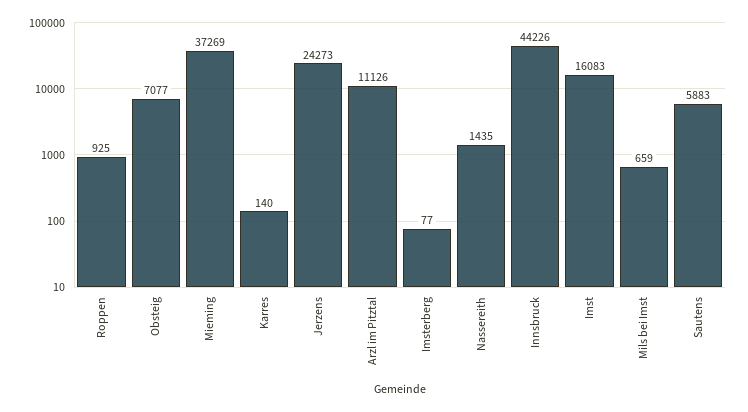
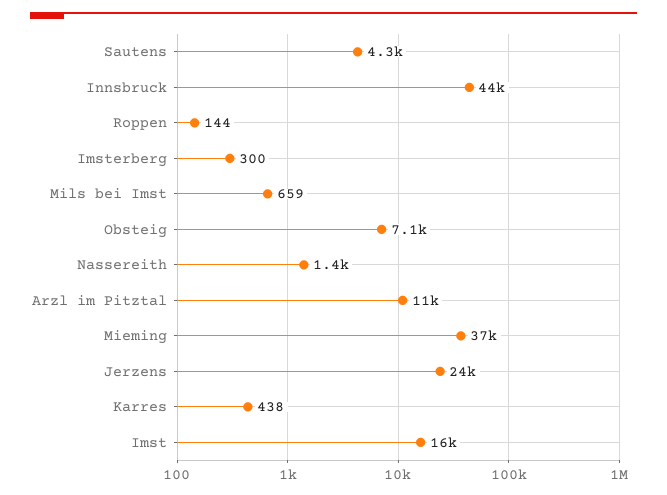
  {
-   "Roppen": 925,
+   "Roppen": 144,
    "Obsteig": 7077,
    "Mieming": 37269,
-   "Karres": 140,
+   "Karres": 438,
    "Jerzens": 24273,
    "Arzl im Pitztal": 11126,
-   "Imsterberg": 77,
+   "Imsterberg": 300,
    "Nassereith": 1435,
    "Innsbruck": 44226,
    "Imst": 16083,
    "Mils bei Imst": 659,
-   "Sautens": 5883
+   "Sautens": 4300
  }

